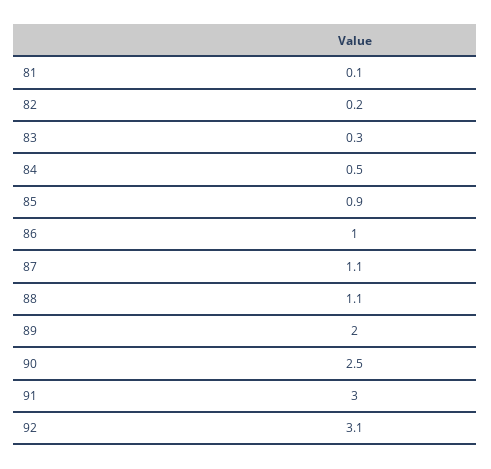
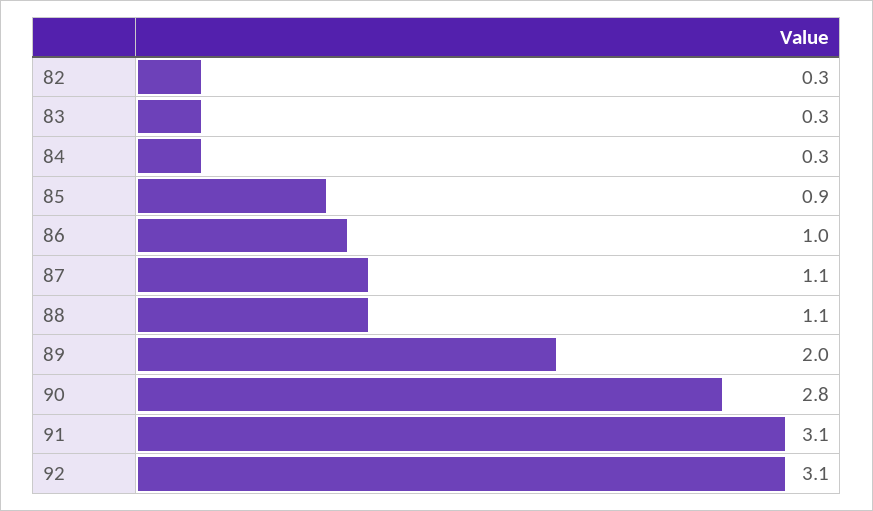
  {
-   "81": 0.1,
-   "82": 0.2,
+   "82": 0.3,
    "83": 0.3,
-   "84": 0.5,
+   "84": 0.3,
    "85": 0.9,
    "86": 1,
    "87": 1.1,
    "88": 1.1,
    "89": 2,
-   "90": 2.5,
+   "90": 2.8,
-   "91": 3,
+   "91": 3.1,
    "92": 3.1
  }

